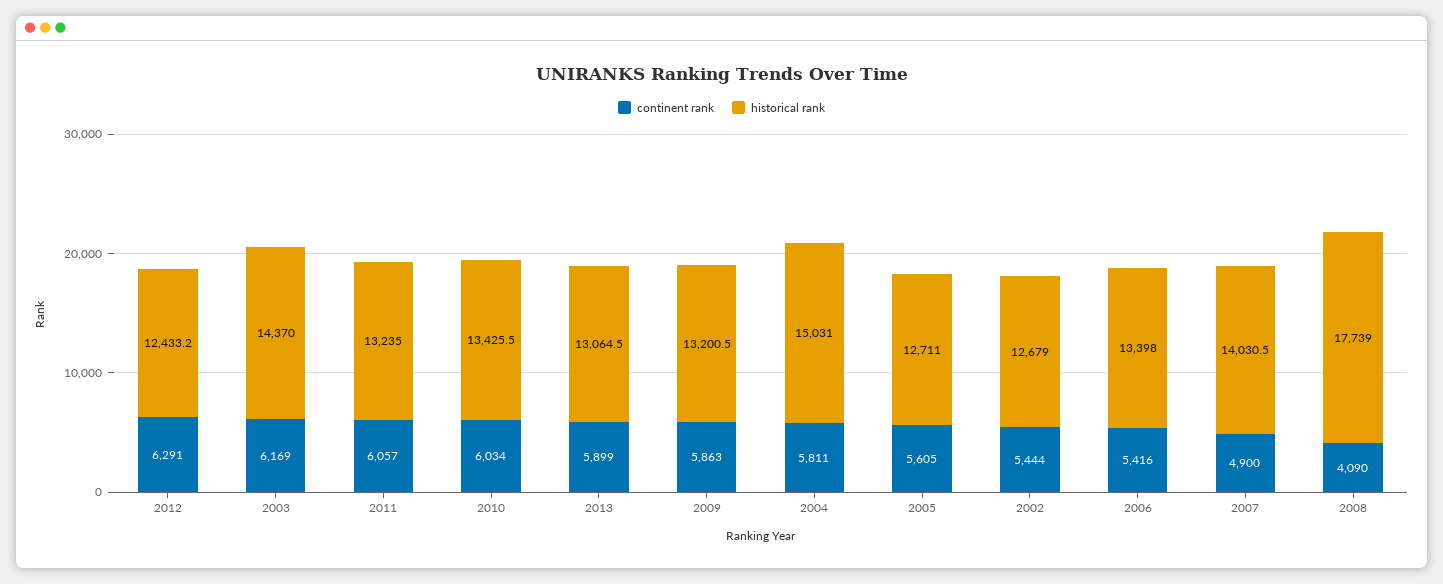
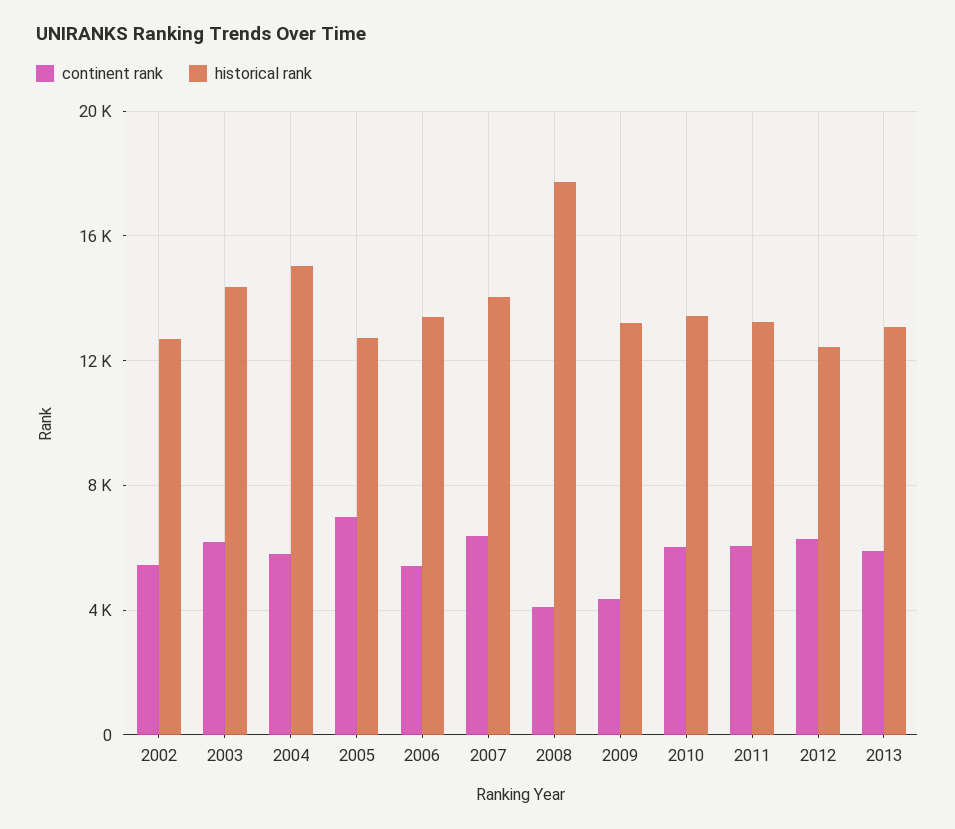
  {
    "continent rank": {
      "2012": 6291,
      "2003": 6169,
      "2011": 6057,
      "2010": 6034,
      "2013": 5899,
-     "2009": 5863,
+     "2009": 4500,
      "2004": 5811,
-     "2005": 5605,
+     "2005": 7000,
      "2002": 5444,
      "2006": 5416,
-     "2007": 4900,
+     "2007": 6500,
      "2008": 4090
    },
    "historical rank": {
      "2012": 12433.2,
      "2003": 14370,
      "2011": 13235,
      "2010": 13425.5,
      "2013": 13064.5,
      "2009": 13200.5,
      "2004": 15031,
      "2005": 12711,
      "2002": 12679,
      "2006": 13398,
      "2007": 14030.5,
      "2008": 17739
    }
  }

